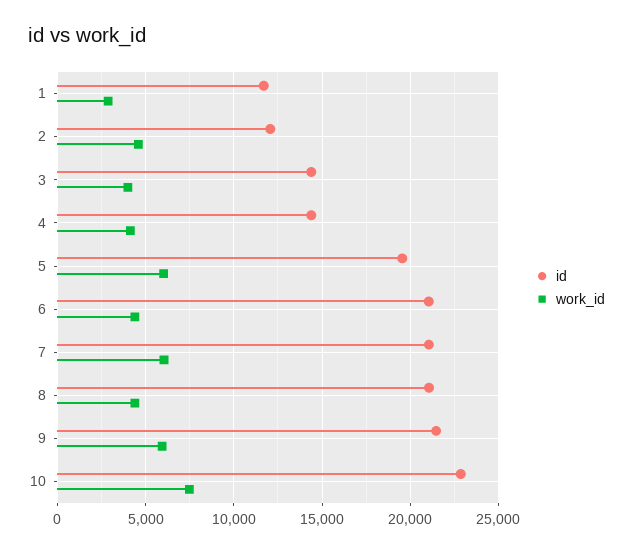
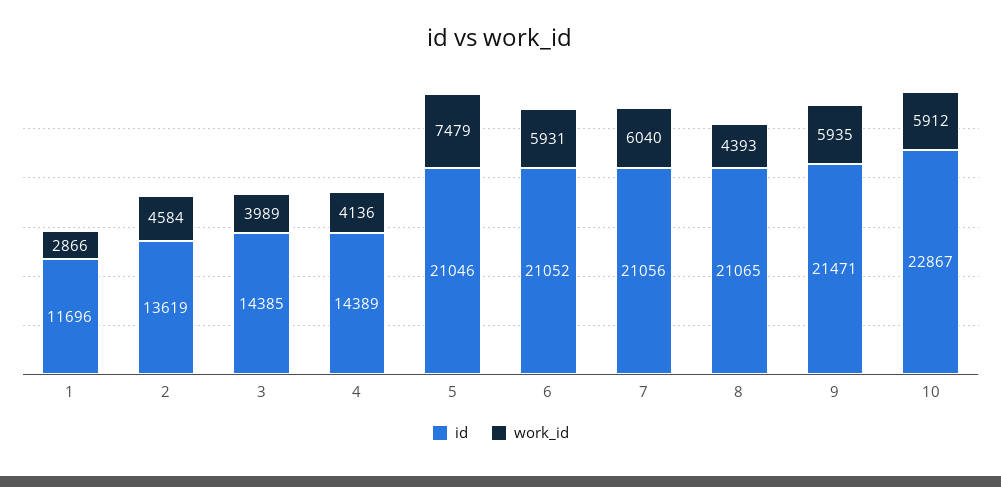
  {
    "id": {
      "1": 11696,
-     "2": 12000,
+     "2": 13619,
      "3": 14385,
      "4": 14389,
-     "5": 19500,
+     "5": 21046,
      "6": 21052,
      "7": 21056,
      "8": 21065,
      "9": 21471,
      "10": 22867
    },
    "work_id": {
      "1": 2866,
      "2": 4584,
      "3": 3989,
      "4": 4136,
-     "5": 6000,
+     "5": 7479,
-     "6": 4500,
+     "6": 5931,
      "7": 6040,
      "8": 4393,
      "9": 5935,
-     "10": 7500
+     "10": 5912
    }
  }

